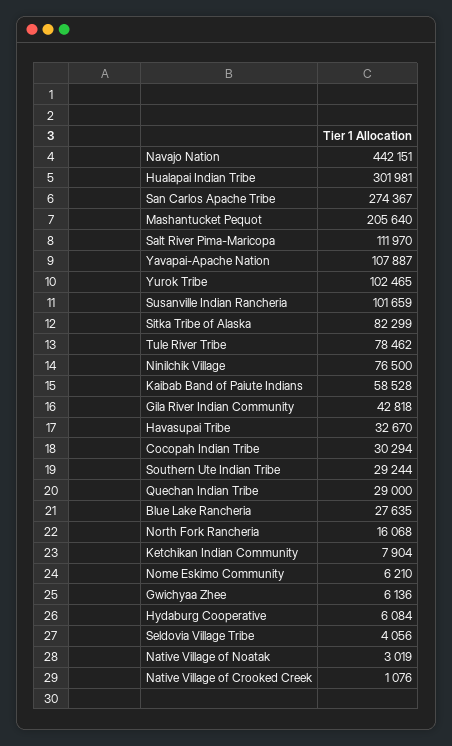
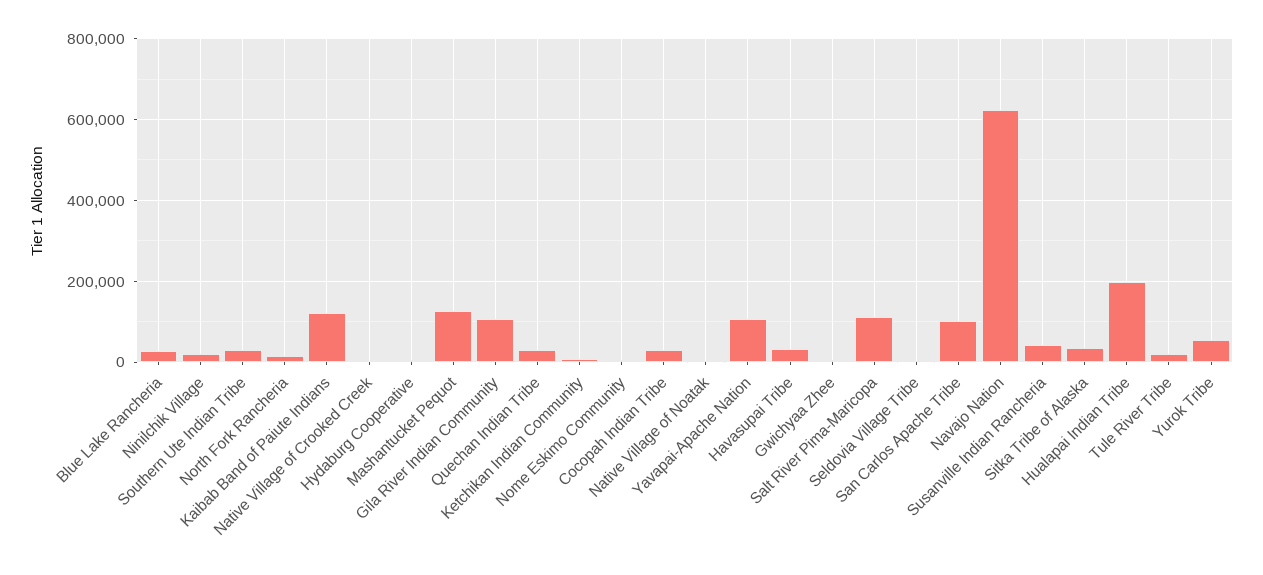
  {
-   "Navajo Nation": 442151,
+   "Navajo Nation": 620000,
-   "Hualapai Indian Tribe": 301981,
+   "Hualapai Indian Tribe": 200000,
-   "San Carlos Apache Tribe": 274367,
+   "San Carlos Apache Tribe": 100000,
-   "Mashantucket Pequot": 205640,
+   "Mashantucket Pequot": 120000,
    "Salt River Pima-Maricopa": 111970,
    "Yavapai-Apache Nation": 107887,
-   "Yurok Tribe": 102465,
+   "Yurok Tribe": 60000,
-   "Susanville Indian Rancheria": 101659,
+   "Susanville Indian Rancheria": 40000,
-   "Sitka Tribe of Alaska": 82299,
+   "Sitka Tribe of Alaska": 40000,
-   "Tule River Tribe": 78462,
+   "Tule River Tribe": 20000,
-   "Ninilchik Village": 76500,
+   "Ninilchik Village": 20000,
-   "Kaibab Band of Paiute Indians": 58528,
+   "Kaibab Band of Paiute Indians": 120000,
-   "Gila River Indian Community": 42818,
+   "Gila River Indian Community": 100000,
    "Havasupai Tribe": 32670,
    "Cocopah Indian Tribe": 30294,
    "Southern Ute Indian Tribe": 29244,
    "Quechan Indian Tribe": 29000,
    "Blue Lake Rancheria": 27635,
    "North Fork Rancheria": 16068,
    "Ketchikan Indian Community": 7904,
    "Nome Eskimo Community": 6210,
    "Gwichyaa Zhee": 6136,
    "Hydaburg Cooperative": 6084,
    "Seldovia Village Tribe": 4056,
    "Native Village of Noatak": 3019,
    "Native Village of Crooked Creek": 1076
  }

